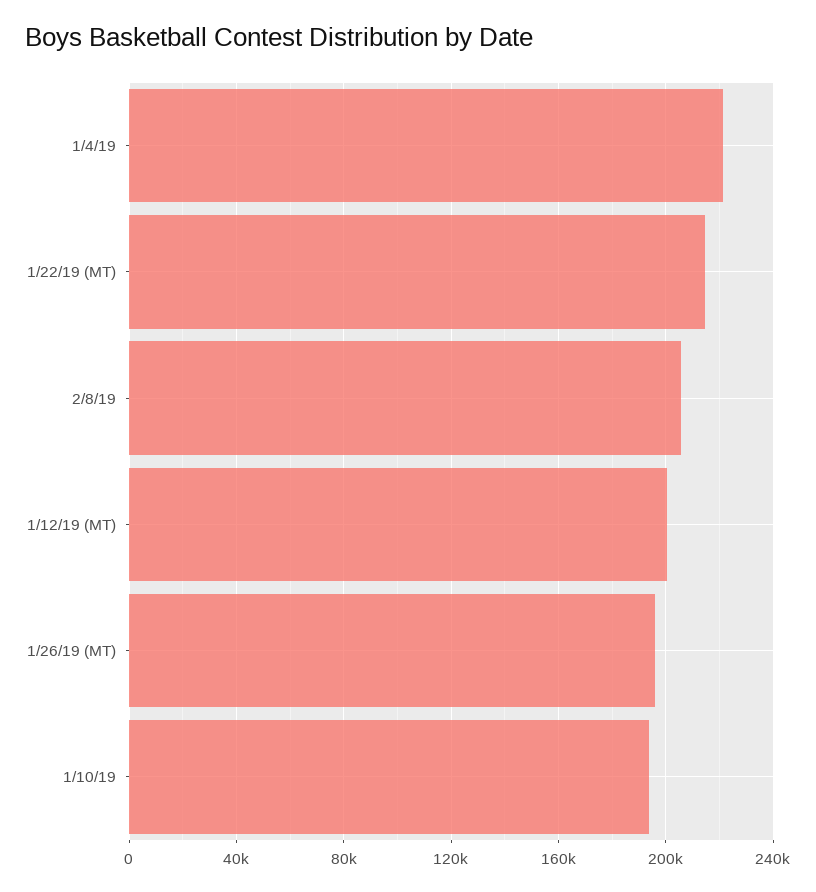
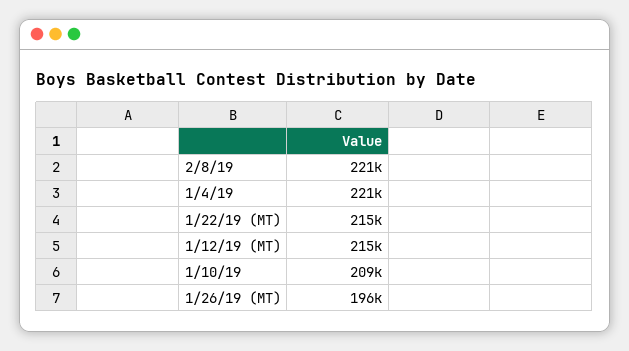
  {
    "1/4/19": 221000,
    "1/22/19 (MT)": 215000,
-   "2/8/19": 205000,
+   "2/8/19": 221000,
-   "1/12/19 (MT)": 200000,
+   "1/12/19 (MT)": 215000,
    "1/26/19 (MT)": 196000,
-   "1/10/19": 195000
+   "1/10/19": 209000
  }

